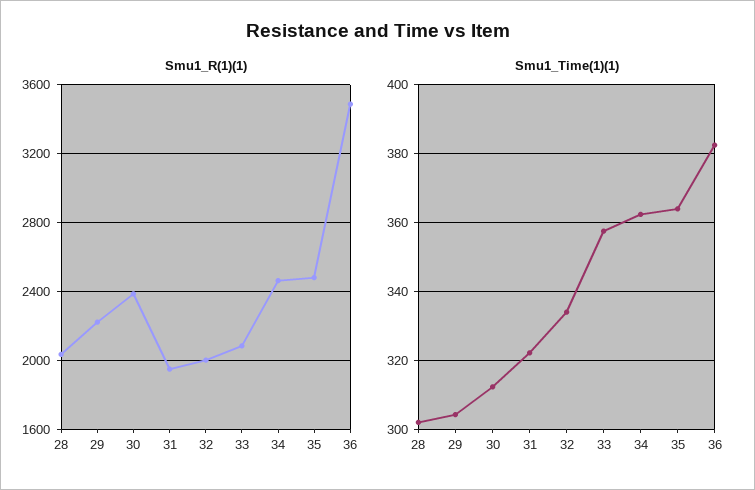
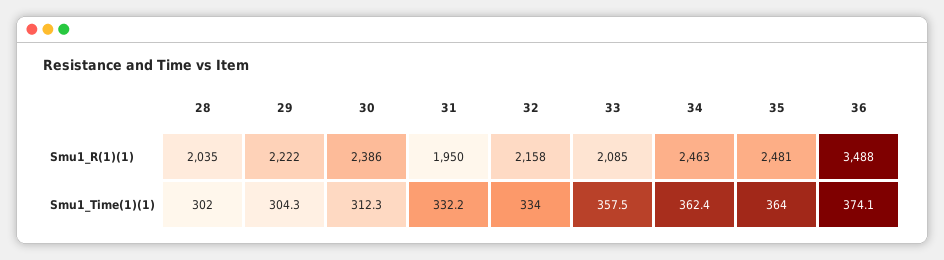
  {
    "Smu1_R(1)(1)": {
      "28": 2035,
      "29": 2222,
      "30": 2386,
      "31": 1950,
-     "32": 2000,
+     "32": 2158,
      "33": 2085,
      "34": 2463,
      "35": 2481,
      "36": 3488
    },
    "Smu1_Time(1)(1)": {
      "28": 302,
      "29": 304.3,
      "30": 312.3,
-     "31": 322,
+     "31": 332.2,
      "32": 334,
      "33": 357.5,
      "34": 362.4,
      "35": 364,
-     "36": 382
+     "36": 374.1
    }
  }

